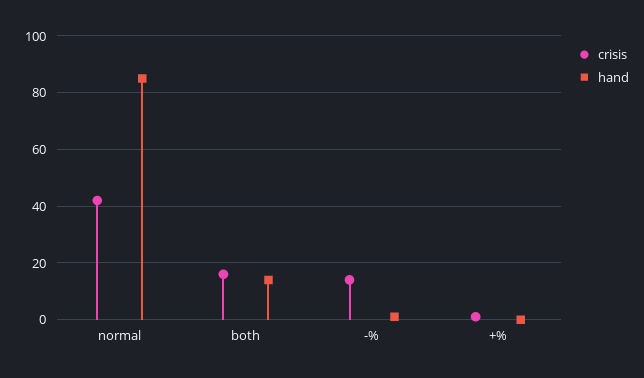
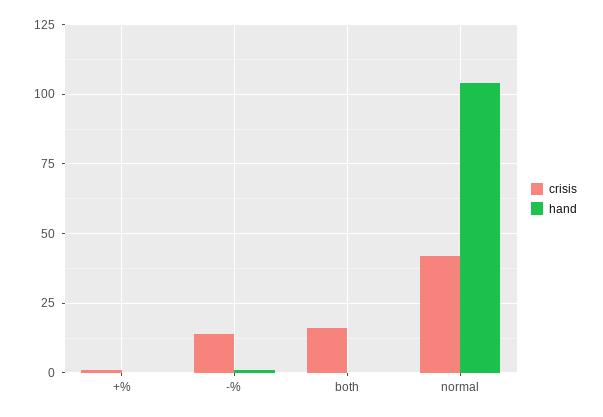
  {
    "crisis": {
      "normal": 40,
      "both": 15,
      "-%": 15,
      "+%": 0
    },
    "hand": {
-     "normal": 85,
+     "normal": 105,
-     "both": 15,
+     "both": 0,
      "-%": 0,
      "+%": 0
    }
  }

